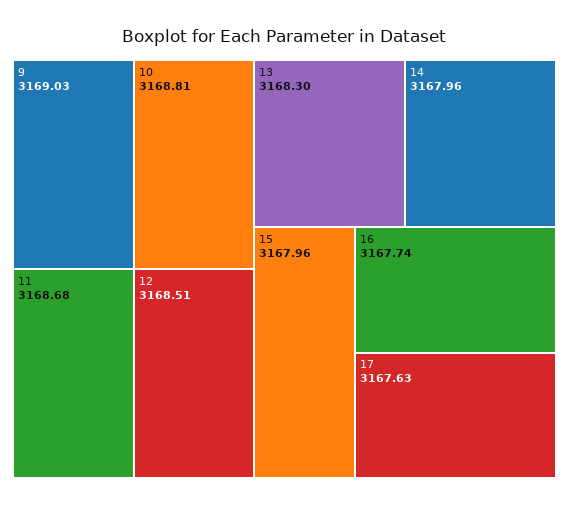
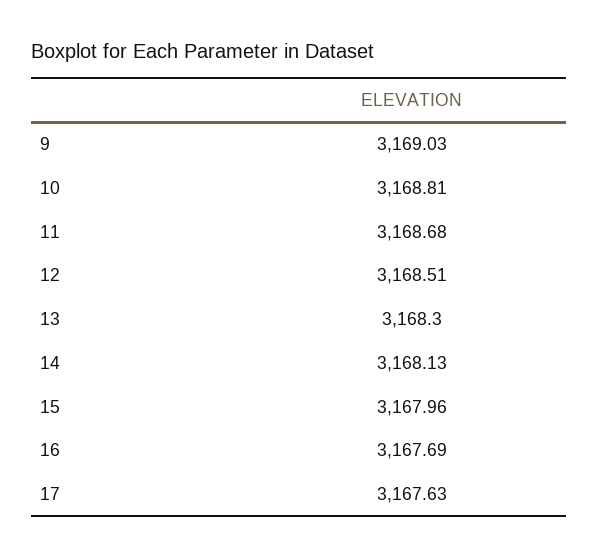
  {
    "9": 3169.03,
    "10": 3168.81,
    "11": 3168.68,
    "12": 3168.51,
    "13": 3168.3,
-   "14": 3167.96,
+   "14": 3168.13,
    "15": 3167.96,
-   "16": 3167.74,
+   "16": 3167.69,
    "17": 3167.63
  }

